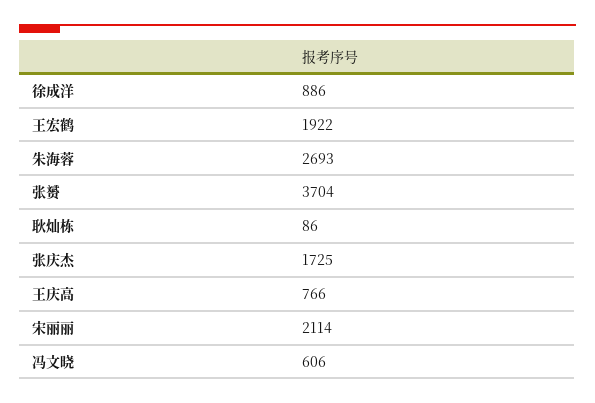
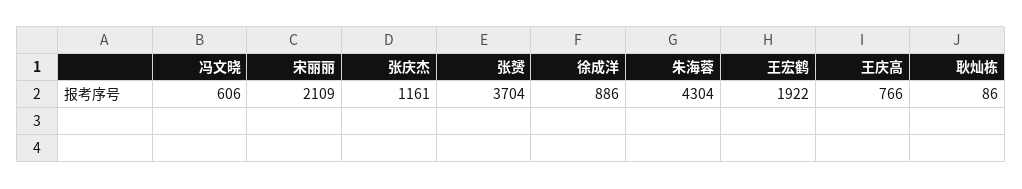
  {
    "徐成洋": 886,
    "王宏鹤": 1922,
-   "朱海蓉": 2693,
+   "朱海蓉": 4304,
    "张赟": 3704,
    "耿灿栋": 86,
-   "张庆杰": 1725,
+   "张庆杰": 1161,
    "王庆高": 766,
-   "宋丽丽": 2114,
+   "宋丽丽": 2109,
    "冯文晓": 606
  }

